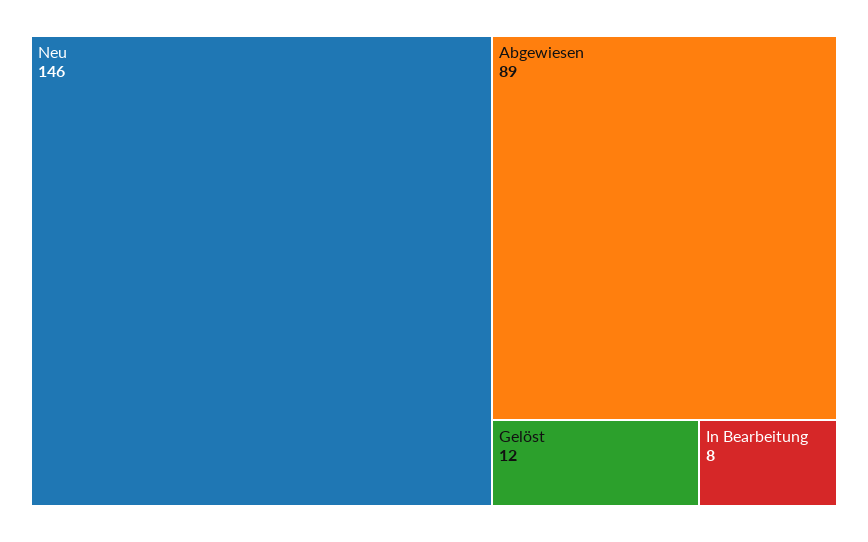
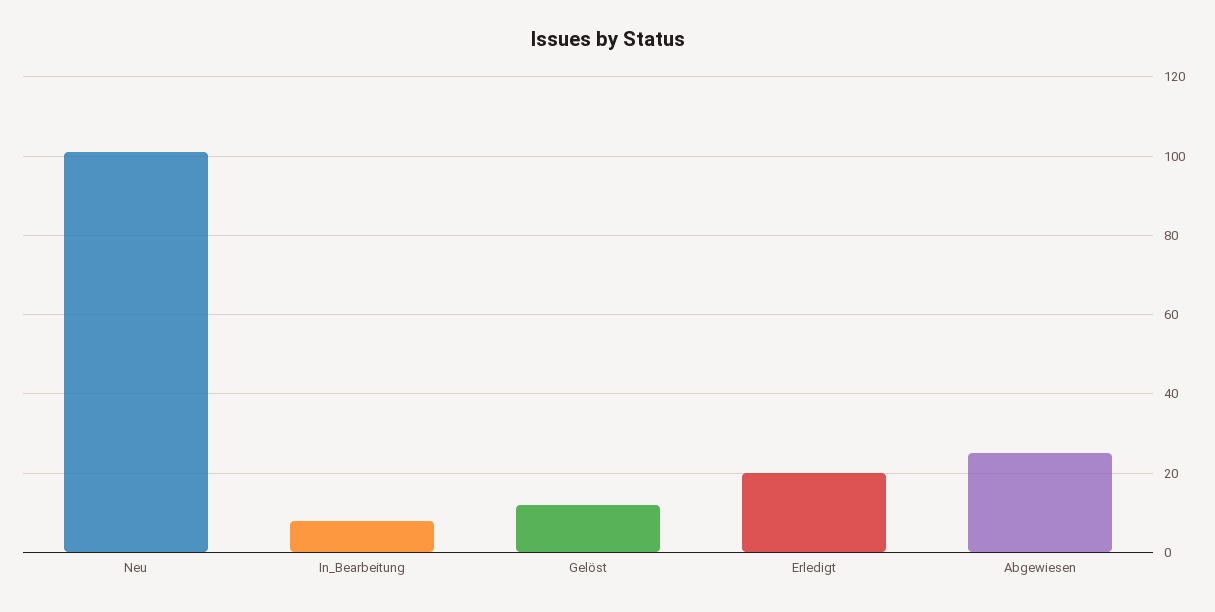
  {
-   "Neu": 146,
+   "Neu": 100,
-   "Abgewiesen": 89,
+   "Abgewiesen": 25,
    "Gelöst": 12,
-   "In Bearbeitung": 8
+   "In Bearbeitung": 8,
+   "Erledigt": 20
  }

